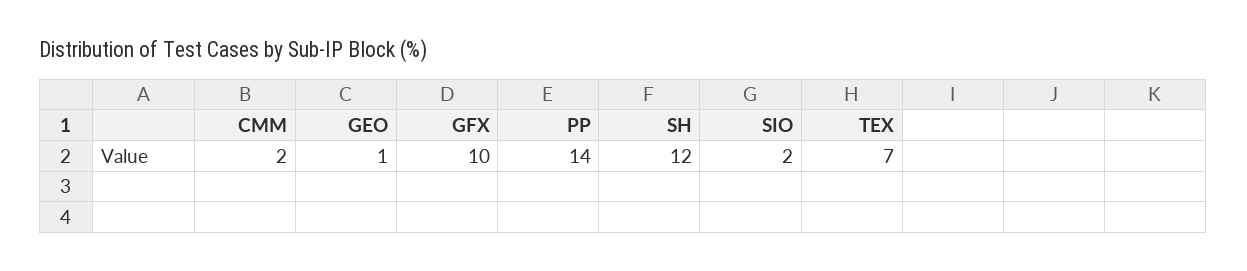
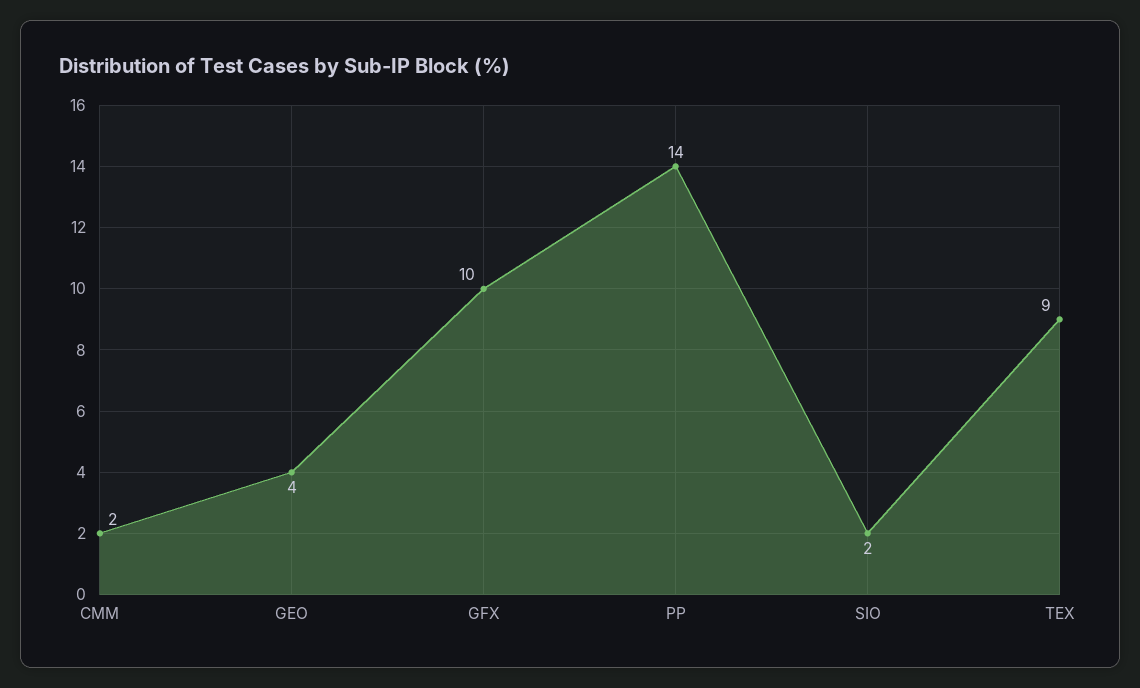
  {
    "CMM": 2,
-   "GEO": 1,
+   "GEO": 4,
    "GFX": 10,
    "PP": 14,
-   "SH": 12,
    "SIO": 2,
-   "TEX": 7
+   "TEX": 9
  }

